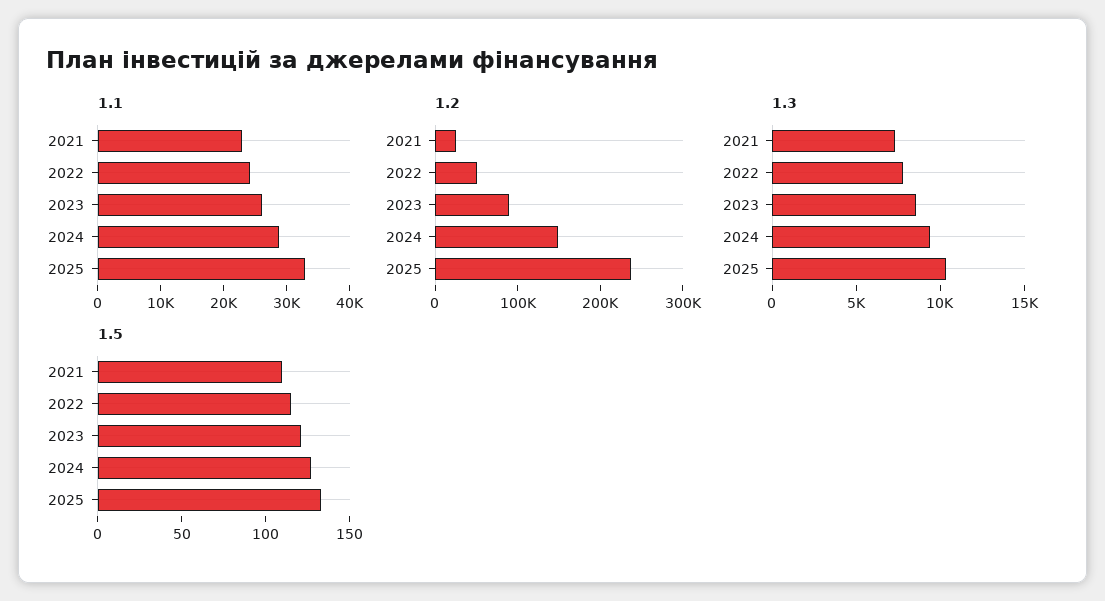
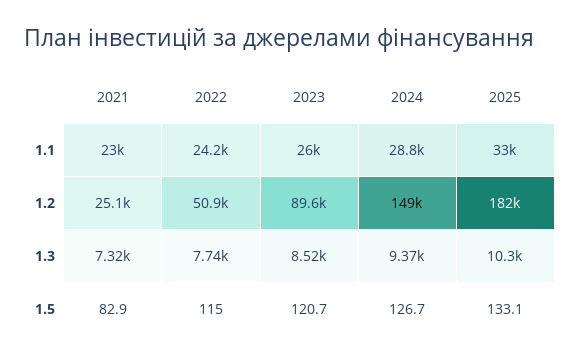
  {
    "1.1": {
      "2021": 23000,
      "2022": 24200,
      "2023": 26000,
      "2024": 28800,
      "2025": 33000
    },
    "1.2": {
      "2021": 25100,
      "2022": 50900,
      "2023": 89600,
      "2024": 149000,
-     "2025": 240000
+     "2025": 182000
    },
    "1.3": {
      "2021": 7320,
      "2022": 7740,
      "2023": 8520,
      "2024": 9370,
      "2025": 10300
    },
    "1.5": {
-     "2021": 110,
+     "2021": 82.9,
      "2022": 115,
      "2023": 120.7,
      "2024": 126.7,
      "2025": 133.1
    }
  }

